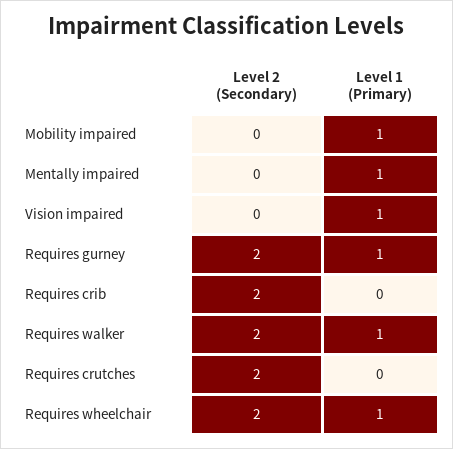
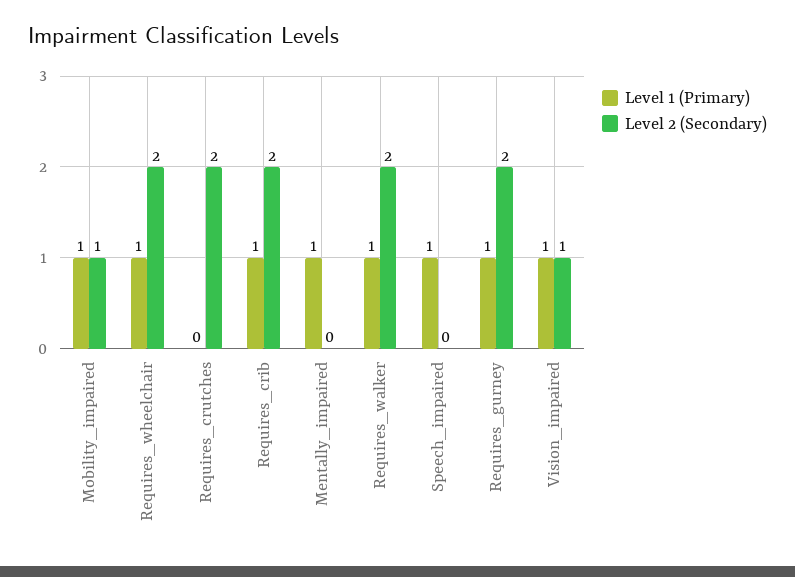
  {
    "Level 2 (Secondary)": {
-     "Mobility impaired": 0,
+     "Mobility impaired": 1,
      "Mentally impaired": 0,
-     "Vision impaired": 0,
+     "Vision impaired": 1,
      "Requires gurney": 2,
      "Requires crib": 2,
      "Requires walker": 2,
      "Requires crutches": 2,
-     "Requires wheelchair": 2
+     "Requires wheelchair": 2,
+     "Speech_impaired": 0
    },
    "Level 1 (Primary)": {
      "Mobility impaired": 1,
      "Mentally impaired": 1,
      "Vision impaired": 1,
      "Requires gurney": 1,
-     "Requires crib": 0,
+     "Requires crib": 1,
      "Requires walker": 1,
      "Requires crutches": 0,
-     "Requires wheelchair": 1
+     "Requires wheelchair": 1,
+     "Speech_impaired": 1
    }
  }

